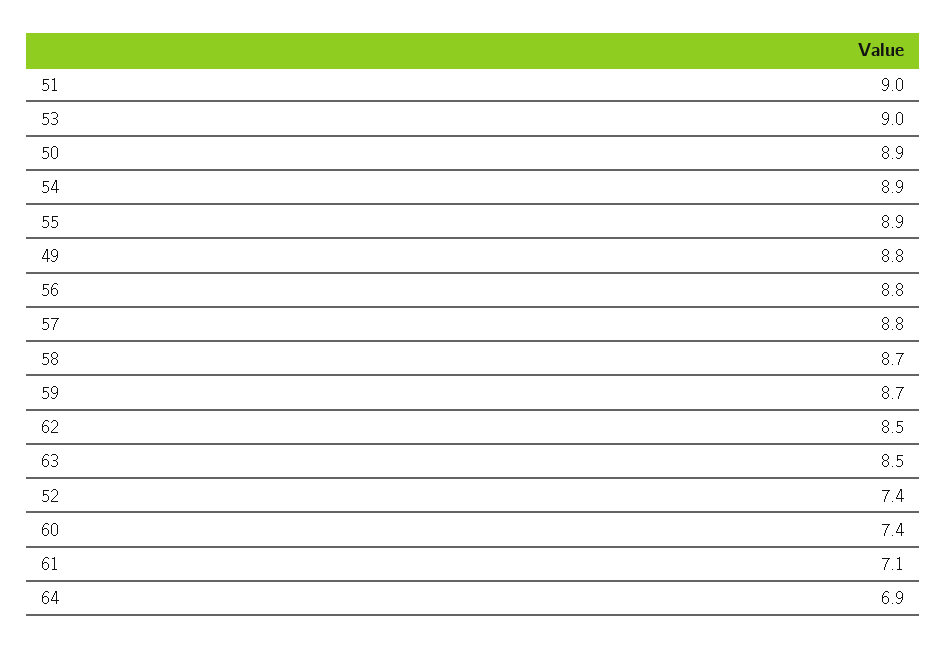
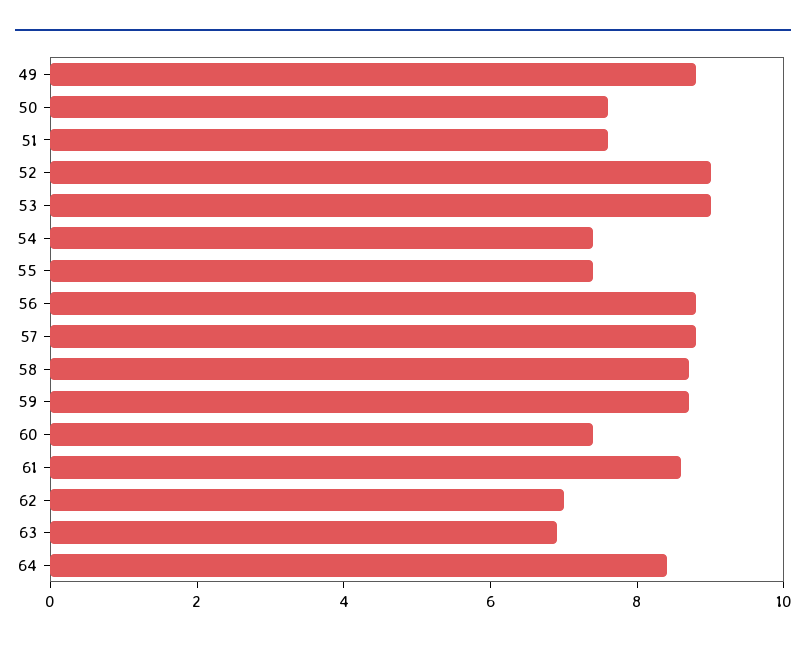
  {
-   "51": 9,
+   "51": 7.5,
    "53": 9,
-   "50": 8.9,
+   "50": 7.5,
-   "54": 8.9,
+   "54": 7.5,
-   "55": 8.9,
+   "55": 7.5,
    "49": 8.8,
    "56": 8.8,
    "57": 8.8,
    "58": 8.7,
    "59": 8.7,
-   "62": 8.5,
+   "62": 7,
-   "63": 8.5,
+   "63": 7,
-   "52": 7.4,
+   "52": 9,
    "60": 7.4,
-   "61": 7.1,
+   "61": 8.5,
-   "64": 6.9
+   "64": 8.5
  }

